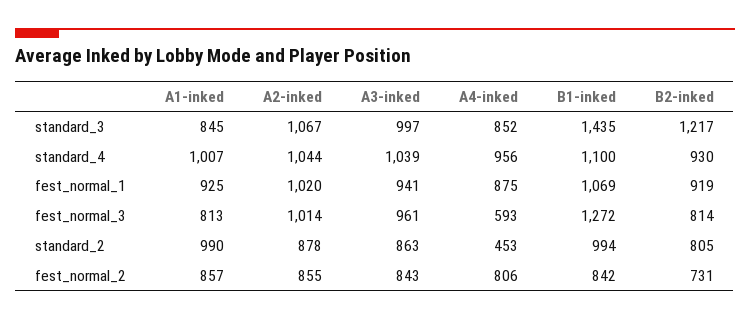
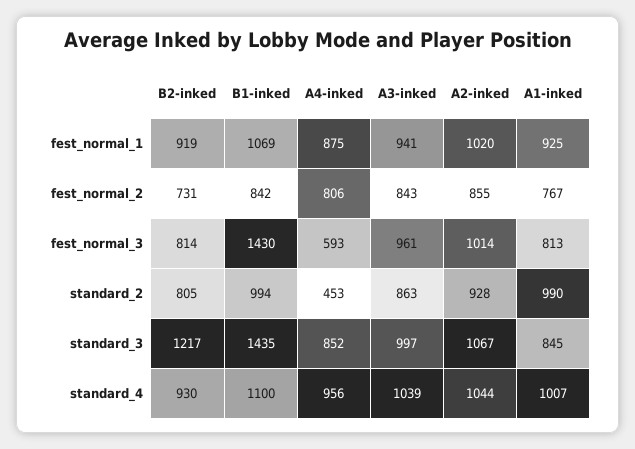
  {
    "A1-inked": {
      "standard_3": 845,
      "standard_4": 1007,
      "fest_normal_1": 925,
      "fest_normal_3": 813,
      "standard_2": 990,
-     "fest_normal_2": 857
+     "fest_normal_2": 767
    },
    "A2-inked": {
      "standard_3": 1067,
      "standard_4": 1044,
      "fest_normal_1": 1020,
      "fest_normal_3": 1014,
-     "standard_2": 878,
+     "standard_2": 928,
      "fest_normal_2": 855
    },
    "A3-inked": {
      "standard_3": 997,
      "standard_4": 1039,
      "fest_normal_1": 941,
      "fest_normal_3": 961,
      "standard_2": 863,
      "fest_normal_2": 843
    },
    "A4-inked": {
      "standard_3": 852,
      "standard_4": 956,
      "fest_normal_1": 875,
      "fest_normal_3": 593,
      "standard_2": 453,
      "fest_normal_2": 806
    },
    "B1-inked": {
      "standard_3": 1435,
      "standard_4": 1100,
      "fest_normal_1": 1069,
-     "fest_normal_3": 1272,
+     "fest_normal_3": 1430,
      "standard_2": 994,
      "fest_normal_2": 842
    },
    "B2-inked": {
      "standard_3": 1217,
      "standard_4": 930,
      "fest_normal_1": 919,
      "fest_normal_3": 814,
      "standard_2": 805,
      "fest_normal_2": 731
    }
  }

